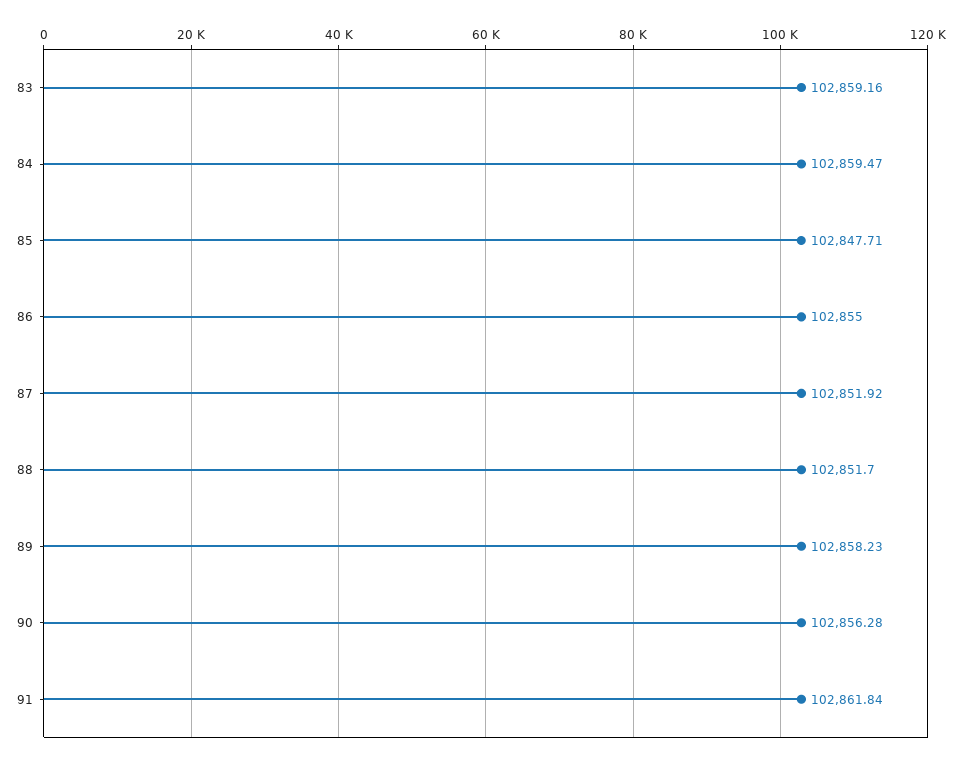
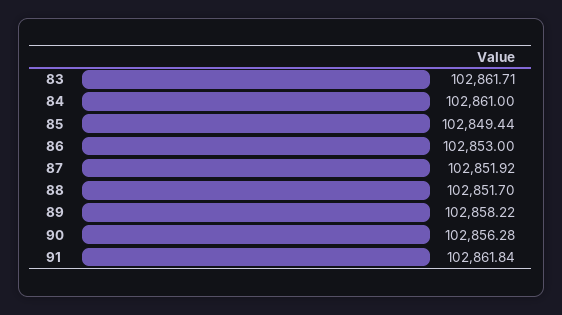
  {
-   "83": 102859.16,
+   "83": 102861.71,
-   "84": 102859.47,
+   "84": 102861,
-   "85": 102847.71,
+   "85": 102849.44,
-   "86": 102855,
+   "86": 102853,
    "87": 102851.92,
    "88": 102851.7,
-   "89": 102858.23,
+   "89": 102858.22,
    "90": 102856.28,
    "91": 102861.84
  }

